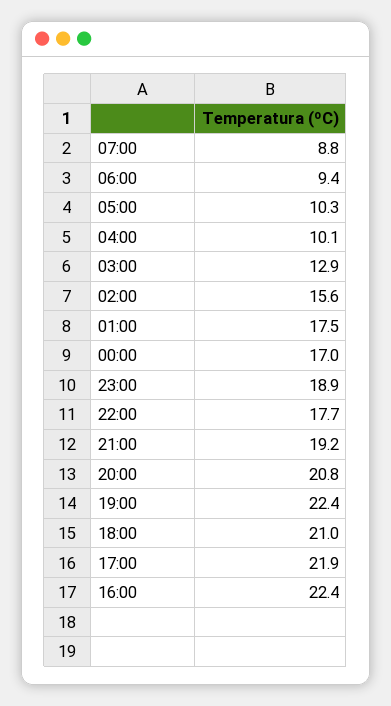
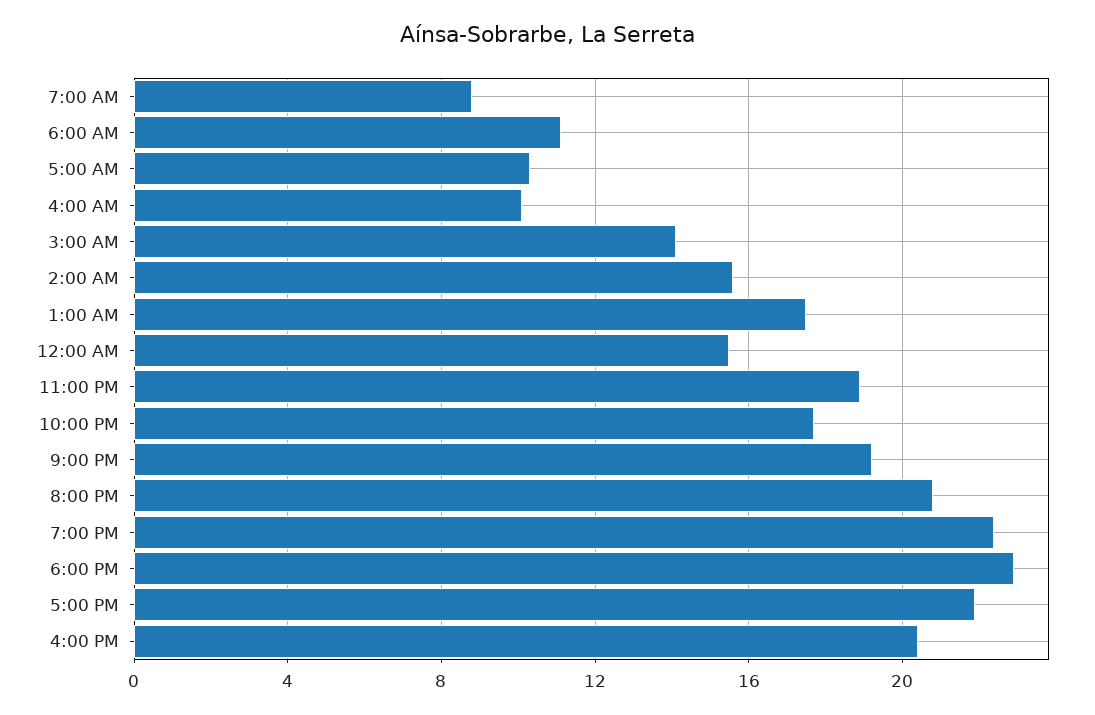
  {
    "07:00": 8.8,
-   "06:00": 9.4,
+   "06:00": 11,
    "05:00": 10.3,
    "04:00": 10.1,
-   "03:00": 12.9,
+   "03:00": 14,
    "02:00": 15.6,
    "01:00": 17.5,
-   "00:00": 17,
+   "00:00": 15.5,
    "23:00": 18.9,
    "22:00": 17.7,
    "21:00": 19.2,
    "20:00": 20.8,
    "19:00": 22.4,
-   "18:00": 21,
+   "18:00": 23,
    "17:00": 21.9,
-   "16:00": 22.4
+   "16:00": 20.5
  }

